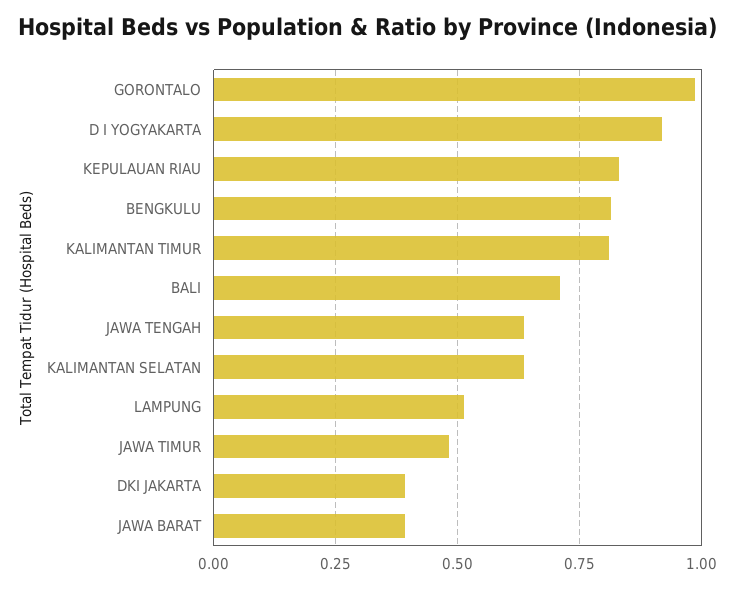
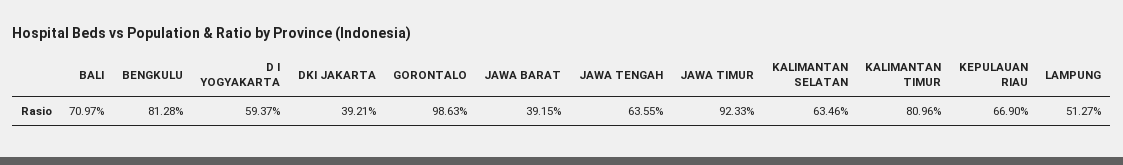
  {
    "GORONTALO": 0.9863,
-   "D I YOGYAKARTA": 0.925,
+   "D I YOGYAKARTA": 0.5937,
-   "KEPULAUAN RIAU": 0.825,
+   "KEPULAUAN RIAU": 0.669,
    "BENGKULU": 0.8128,
    "KALIMANTAN TIMUR": 0.8096,
    "BALI": 0.7097,
    "JAWA TENGAH": 0.6355,
    "KALIMANTAN SELATAN": 0.6346,
    "LAMPUNG": 0.5127,
-   "JAWA TIMUR": 0.475,
+   "JAWA TIMUR": 0.9233,
    "DKI JAKARTA": 0.3921,
    "JAWA BARAT": 0.3915
  }

